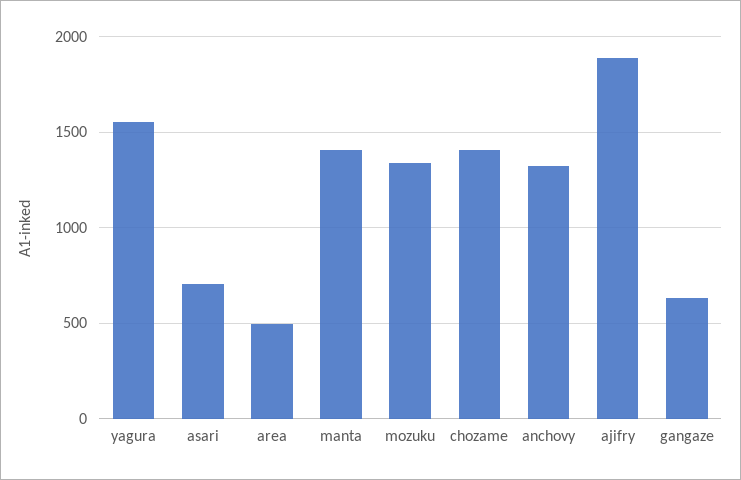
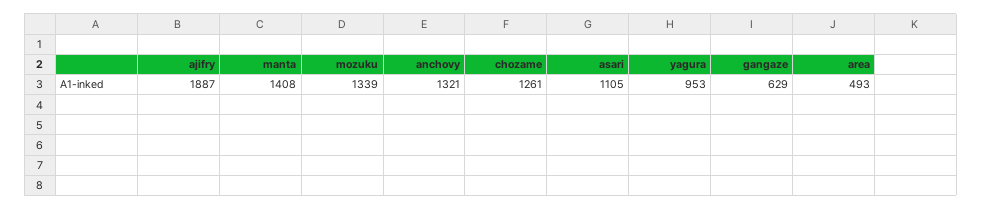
  {
-   "yagura": 1550,
+   "yagura": 953,
-   "asari": 700,
+   "asari": 1105,
    "area": 493,
    "manta": 1408,
    "mozuku": 1339,
-   "chozame": 1400,
+   "chozame": 1261,
    "anchovy": 1321,
    "ajifry": 1887,
    "gangaze": 629
  }

